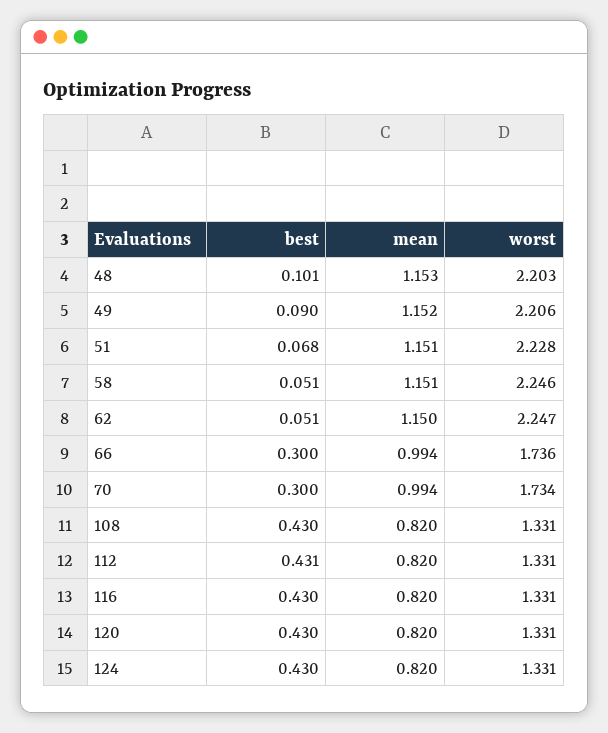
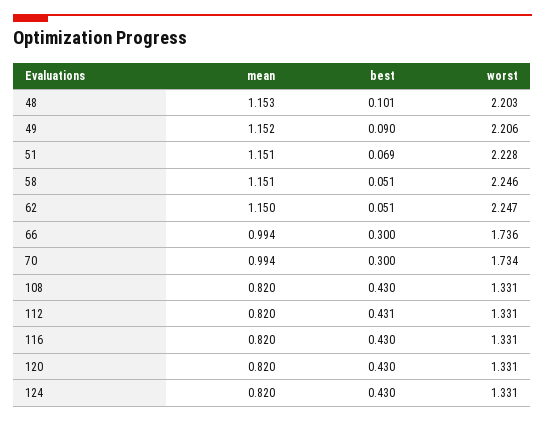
  {
    "best": {
      "48": 0.101,
      "49": 0.09,
-     "51": 0.068,
+     "51": 0.069,
      "58": 0.051,
      "62": 0.051,
      "66": 0.3,
      "70": 0.3,
      "108": 0.43,
      "112": 0.431,
      "116": 0.43,
      "120": 0.43,
      "124": 0.43
    },
    "mean": {
      "48": 1.153,
      "49": 1.152,
      "51": 1.151,
      "58": 1.151,
      "62": 1.15,
      "66": 0.994,
      "70": 0.994,
      "108": 0.82,
      "112": 0.82,
      "116": 0.82,
      "120": 0.82,
      "124": 0.82
    },
    "worst": {
      "48": 2.203,
      "49": 2.206,
      "51": 2.228,
      "58": 2.246,
      "62": 2.247,
      "66": 1.736,
      "70": 1.734,
      "108": 1.331,
      "112": 1.331,
      "116": 1.331,
      "120": 1.331,
      "124": 1.331
    }
  }

